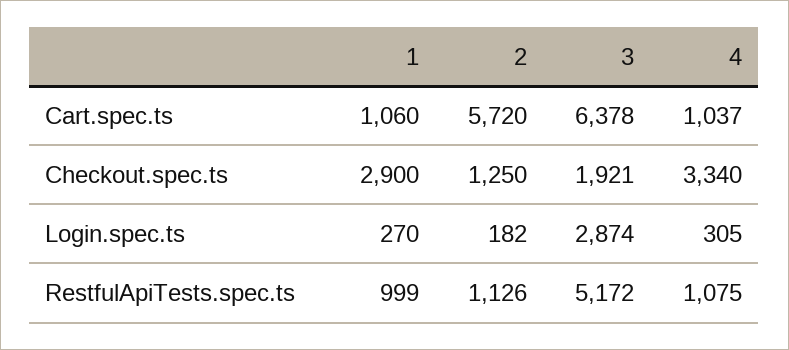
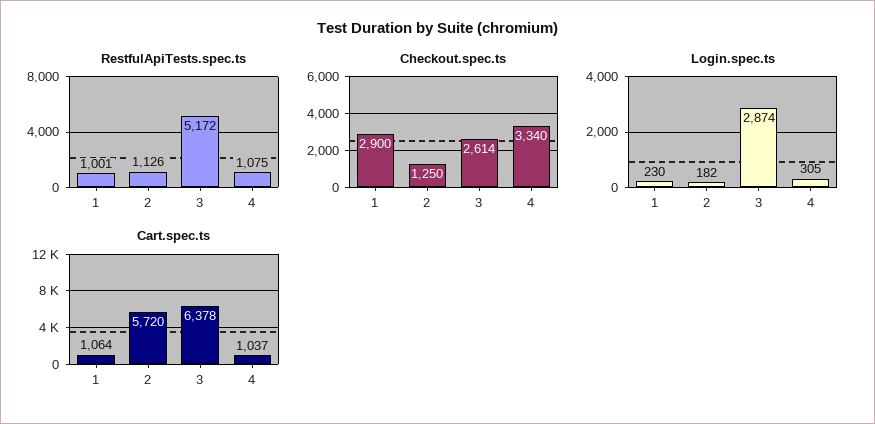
  {
    "Cart.spec.ts": {
-     "1": 1060,
+     "1": 1064,
      "2": 5720,
      "3": 6378,
      "4": 1037
    },
    "Checkout.spec.ts": {
      "1": 2900,
      "2": 1250,
-     "3": 1921,
+     "3": 2614,
      "4": 3340
    },
    "Login.spec.ts": {
-     "1": 270,
+     "1": 230,
      "2": 182,
      "3": 2874,
      "4": 305
    },
    "RestfulApiTests.spec.ts": {
-     "1": 999,
+     "1": 1001,
      "2": 1126,
      "3": 5172,
      "4": 1075
    }
  }

